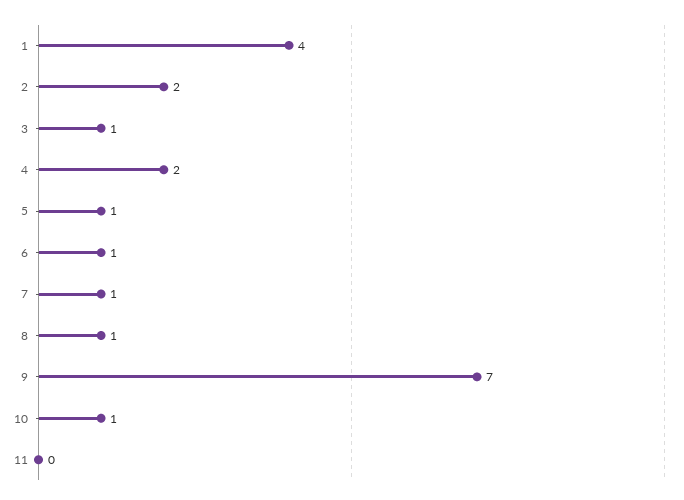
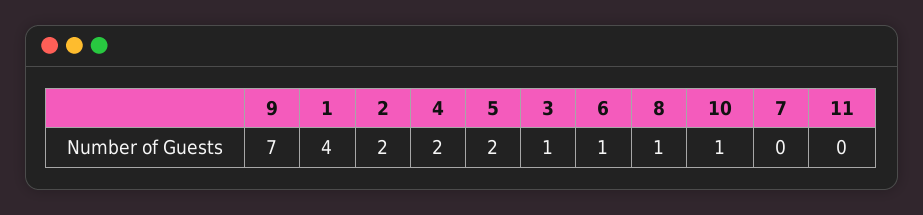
  {
    "1": 4,
    "2": 2,
    "3": 1,
    "4": 2,
-   "5": 1,
+   "5": 2,
    "6": 1,
-   "7": 1,
+   "7": 0,
    "8": 1,
    "9": 7,
    "10": 1,
    "11": 0
  }

